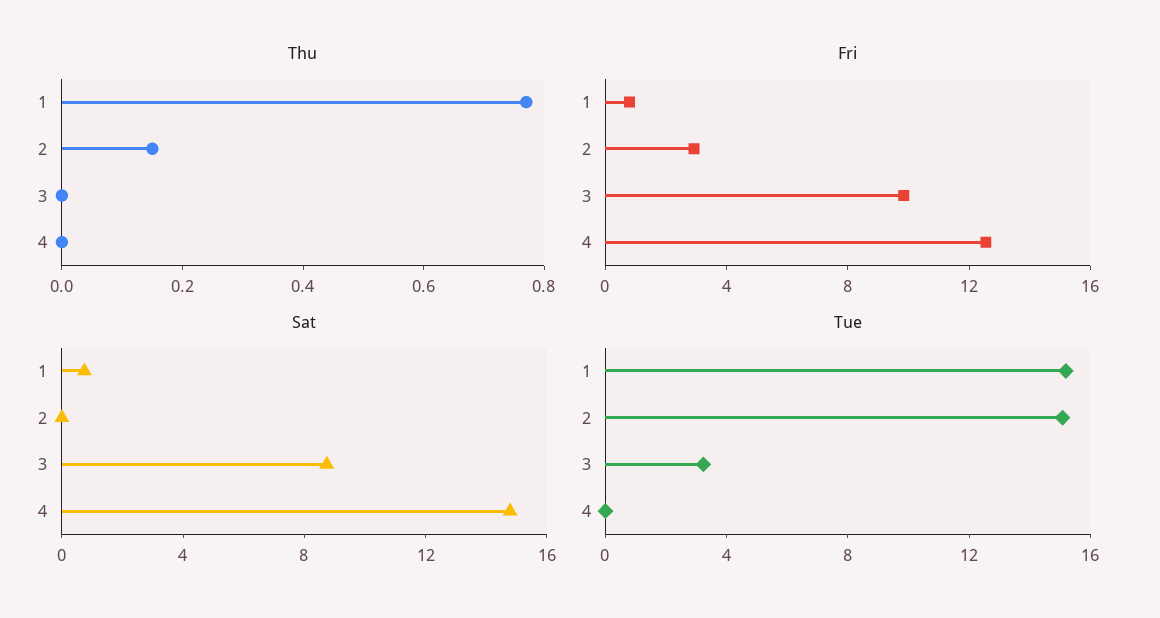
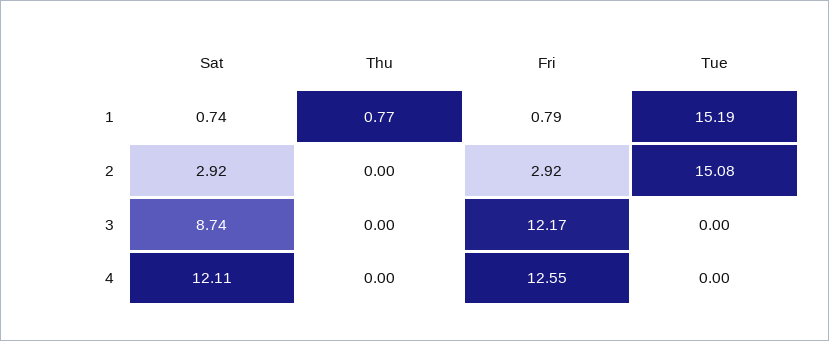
  {
    "Thu": {
      "1": 0.77,
-     "2": 0.15,
+     "2": 0,
      "3": 0,
      "4": 0
    },
    "Fri": {
      "1": 0.79,
      "2": 2.92,
-     "3": 10,
+     "3": 12.17,
      "4": 12.55
    },
    "Sat": {
      "1": 0.74,
-     "2": 0,
+     "2": 2.92,
      "3": 8.74,
-     "4": 15
+     "4": 12.11
    },
    "Tue": {
      "1": 15.19,
      "2": 15.08,
-     "3": 3,
+     "3": 0,
      "4": 0
    }
  }

